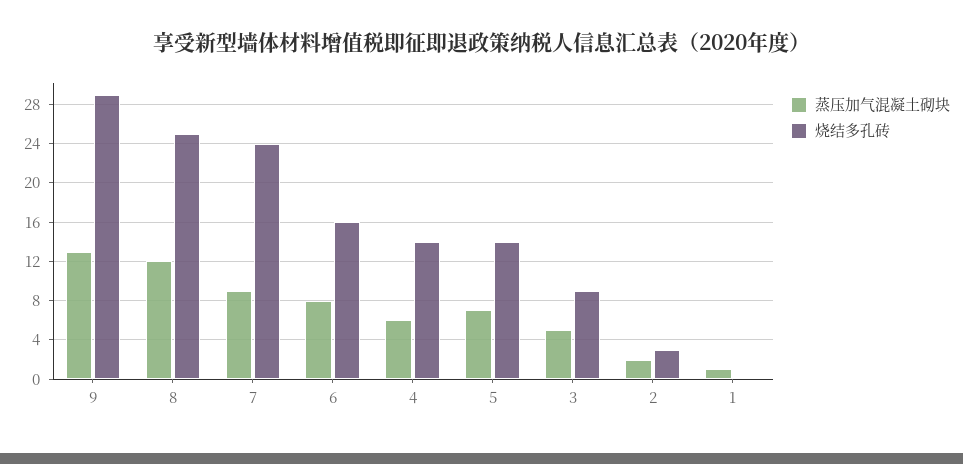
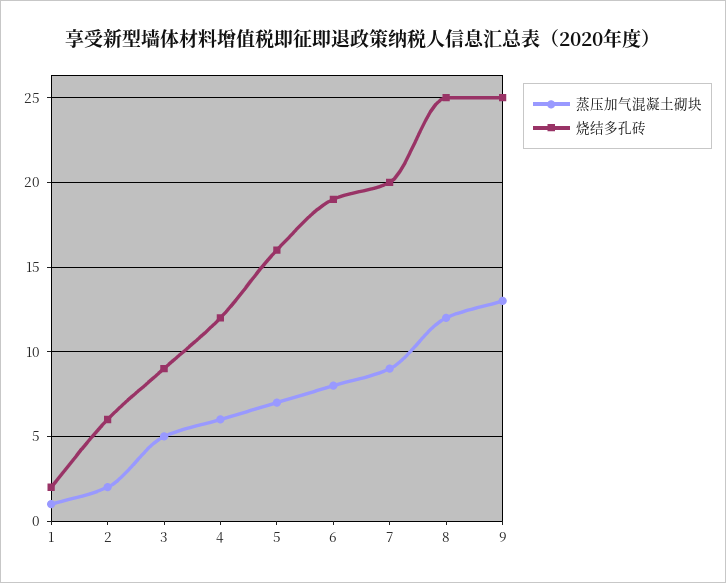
  {
    "蒸压加气混凝土砌块": {
      "9": 13,
      "8": 12,
      "7": 9,
      "6": 8,
      "4": 6,
      "5": 7,
      "3": 5,
      "2": 2,
      "1": 1
    },
    "烧结多孔砖": {
-     "9": 29,
+     "9": 25,
      "8": 25,
-     "7": 24,
+     "7": 20,
-     "6": 16,
+     "6": 19,
-     "4": 14,
+     "4": 12,
-     "5": 14,
+     "5": 16,
      "3": 9,
-     "2": 3,
+     "2": 6,
-     "1": 0
+     "1": 2
    }
  }

